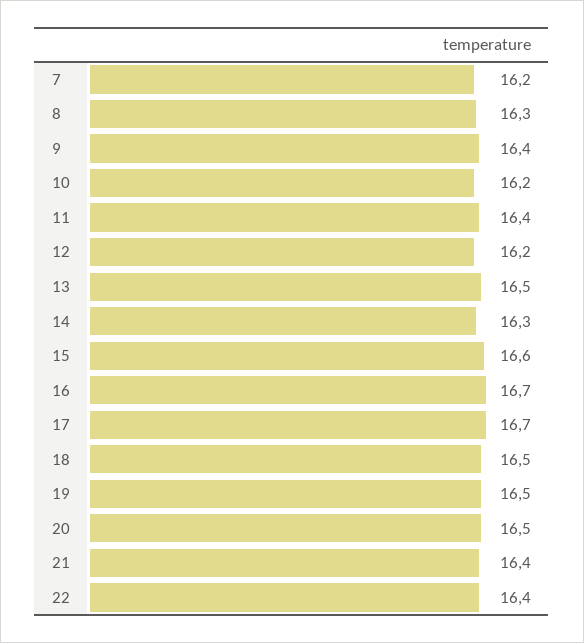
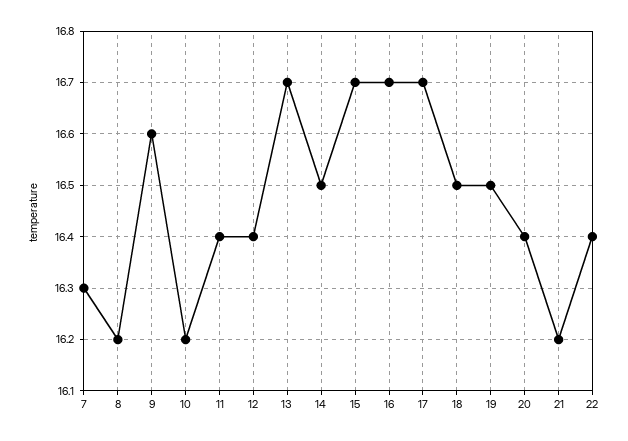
  {
-   "7": 16.2,
+   "7": 16.3,
-   "8": 16.3,
+   "8": 16.2,
-   "9": 16.4,
+   "9": 16.6,
    "10": 16.2,
    "11": 16.4,
-   "12": 16.2,
+   "12": 16.4,
-   "13": 16.5,
+   "13": 16.7,
-   "14": 16.3,
+   "14": 16.5,
-   "15": 16.6,
+   "15": 16.7,
    "16": 16.7,
    "17": 16.7,
    "18": 16.5,
    "19": 16.5,
-   "20": 16.5,
+   "20": 16.4,
-   "21": 16.4,
+   "21": 16.2,
    "22": 16.4
  }

